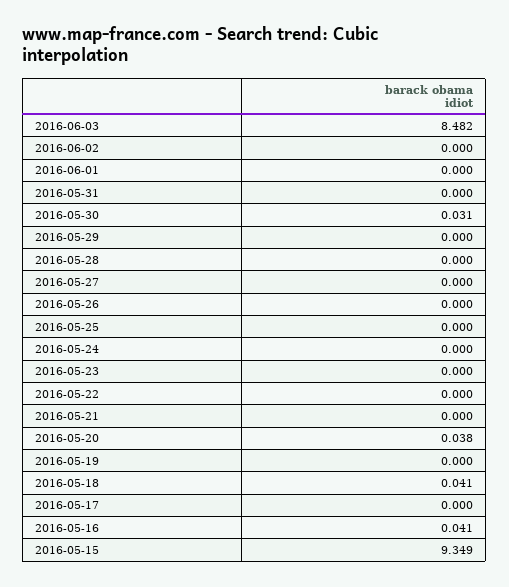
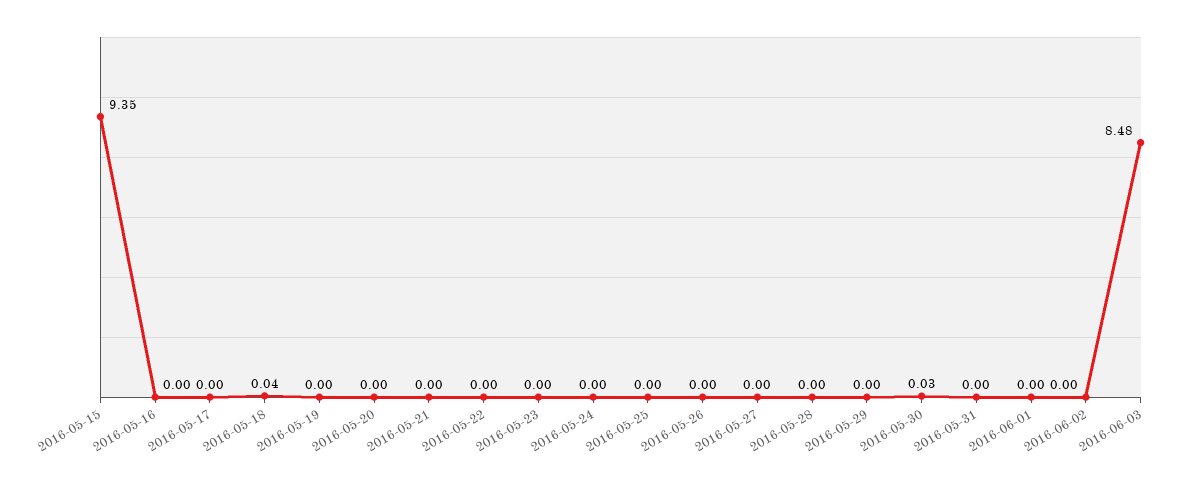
  {
    "2016-06-03": 8.482,
    "2016-06-02": 0,
    "2016-06-01": 0,
    "2016-05-31": 0,
    "2016-05-30": 0.031,
    "2016-05-29": 0,
    "2016-05-28": 0,
    "2016-05-27": 0,
    "2016-05-26": 0,
    "2016-05-25": 0,
    "2016-05-24": 0,
    "2016-05-23": 0,
    "2016-05-22": 0,
    "2016-05-21": 0,
-   "2016-05-20": 0.038,
+   "2016-05-20": 0,
    "2016-05-19": 0,
    "2016-05-18": 0.041,
    "2016-05-17": 0,
-   "2016-05-16": 0.041,
+   "2016-05-16": 0,
    "2016-05-15": 9.349
  }

